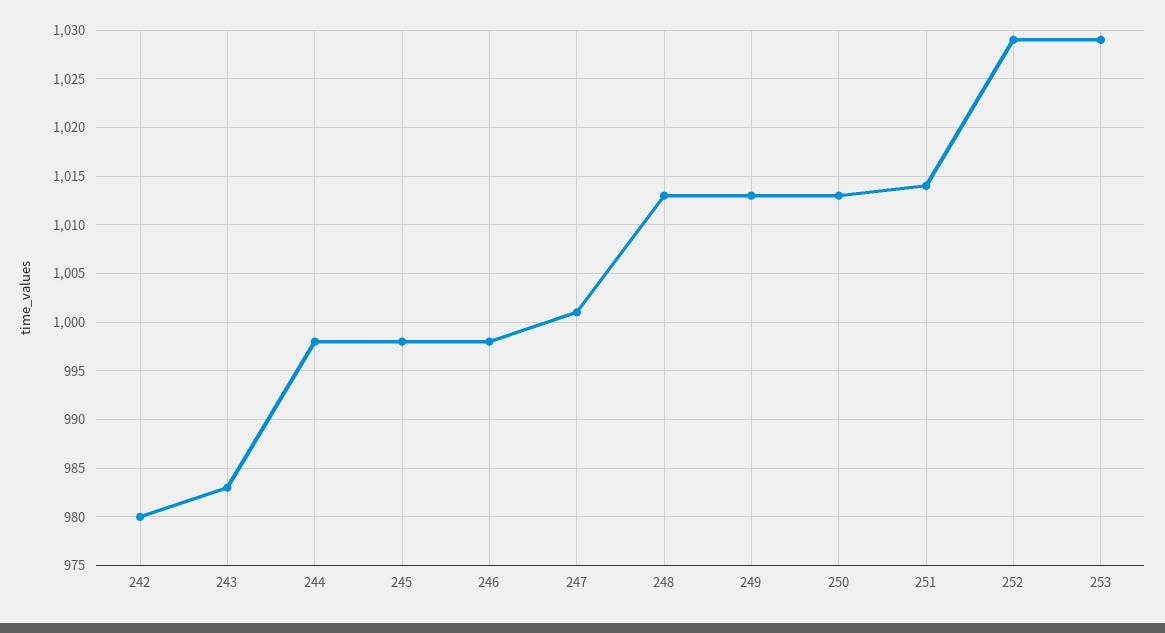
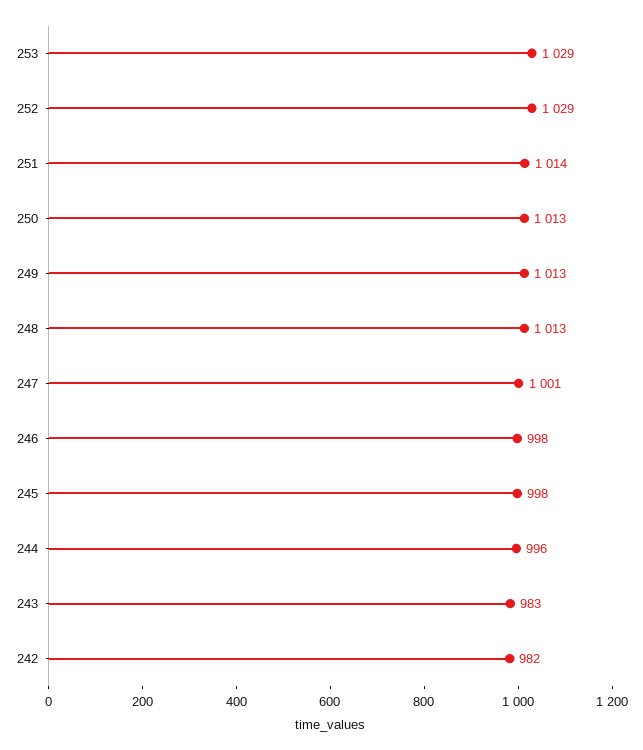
  {
-   "242": 980,
+   "242": 982,
    "243": 983,
-   "244": 998,
+   "244": 996,
    "245": 998,
    "246": 998,
    "247": 1001,
    "248": 1013,
    "249": 1013,
    "250": 1013,
    "251": 1014,
    "252": 1029,
    "253": 1029
  }

